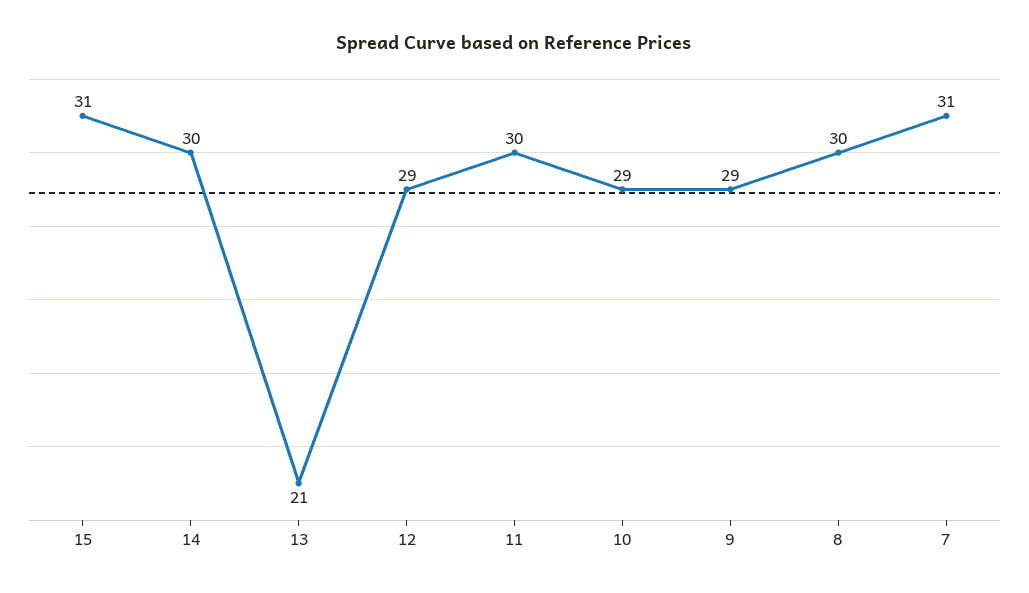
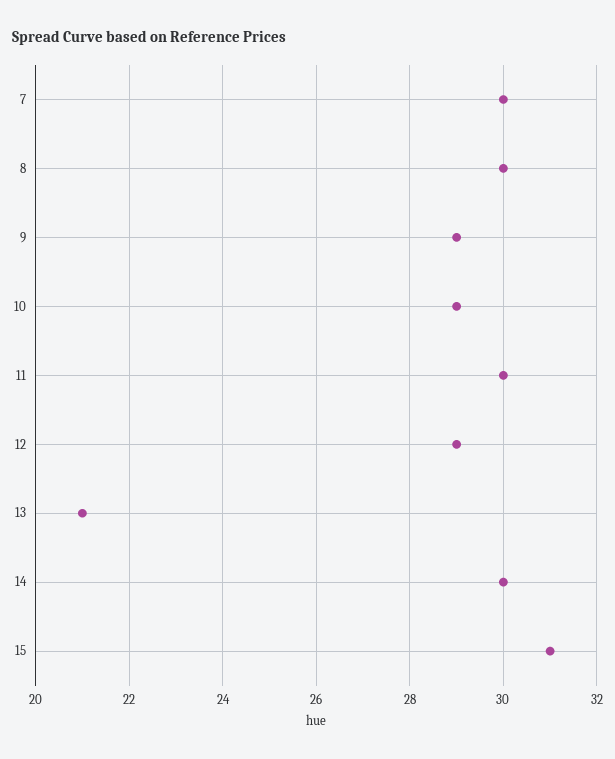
  {
    "15": 31,
    "14": 30,
    "13": 21,
    "12": 29,
    "11": 30,
    "10": 29,
    "9": 29,
    "8": 30,
-   "7": 31
+   "7": 30
  }

